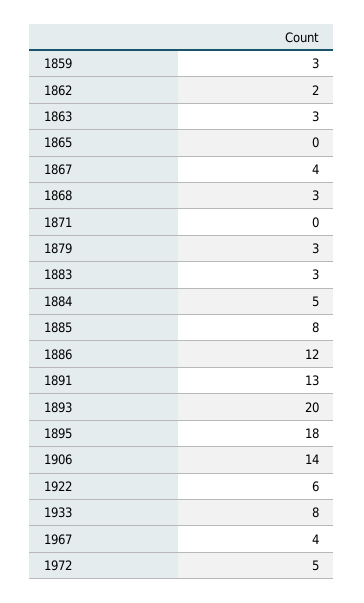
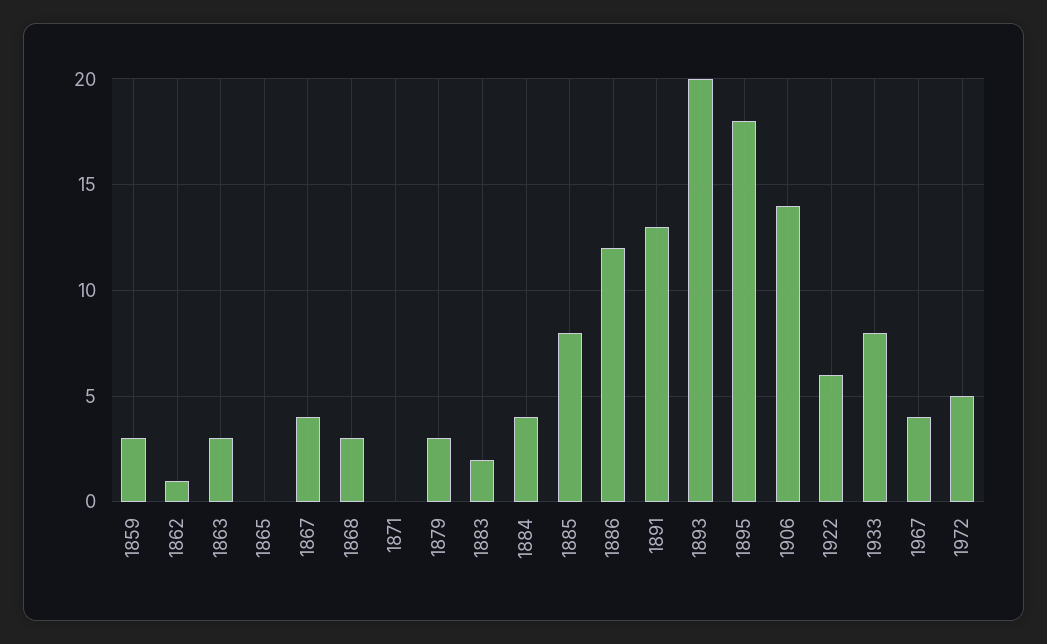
  {
    "1859": 3,
-   "1862": 2,
+   "1862": 1,
    "1863": 3,
    "1865": 0,
    "1867": 4,
    "1868": 3,
    "1871": 0,
    "1879": 3,
-   "1883": 3,
+   "1883": 2,
-   "1884": 5,
+   "1884": 4,
    "1885": 8,
    "1886": 12,
    "1891": 13,
    "1893": 20,
    "1895": 18,
    "1906": 14,
    "1922": 6,
    "1933": 8,
    "1967": 4,
    "1972": 5
  }

